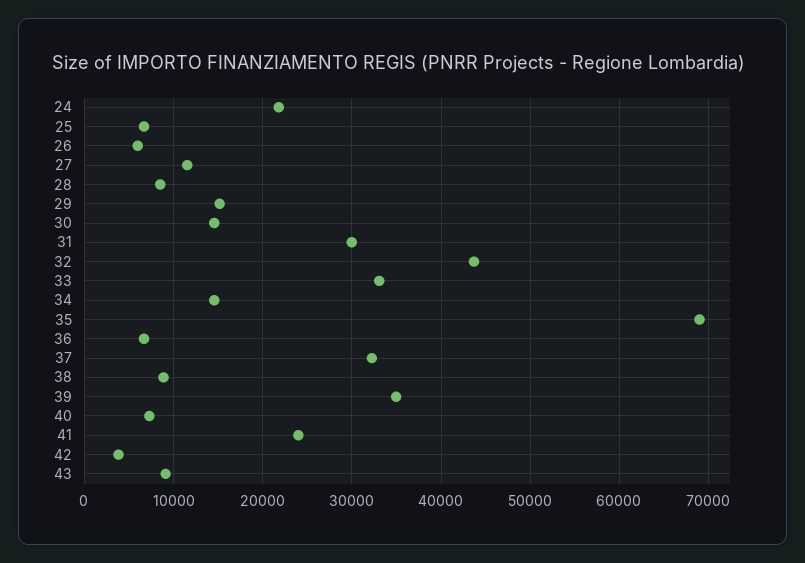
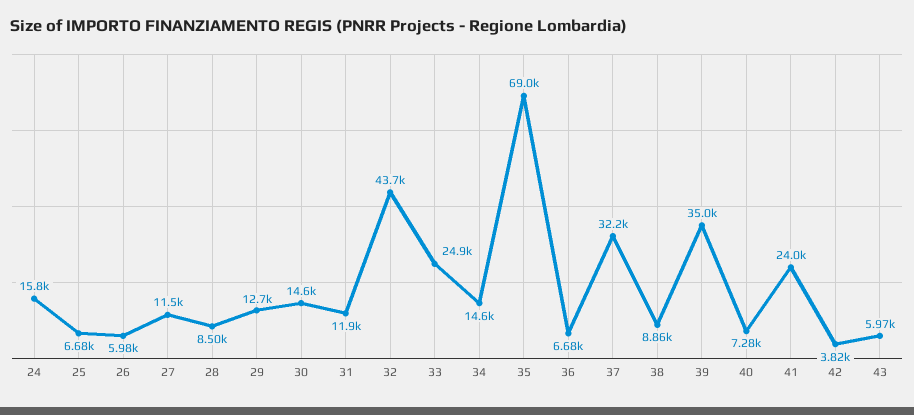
  {
-   "24": 22000,
+   "24": 15800,
    "25": 6680,
    "26": 5980,
    "27": 11500,
    "28": 8500,
-   "29": 15000,
+   "29": 12700,
    "30": 14600,
-   "31": 30000,
+   "31": 11900,
    "32": 43700,
-   "33": 33000,
+   "33": 24900,
    "34": 14600,
    "35": 69000,
    "36": 6680,
    "37": 32200,
    "38": 8860,
    "39": 35000,
    "40": 7280,
    "41": 24000,
    "42": 3820,
-   "43": 9000
+   "43": 5970
  }

